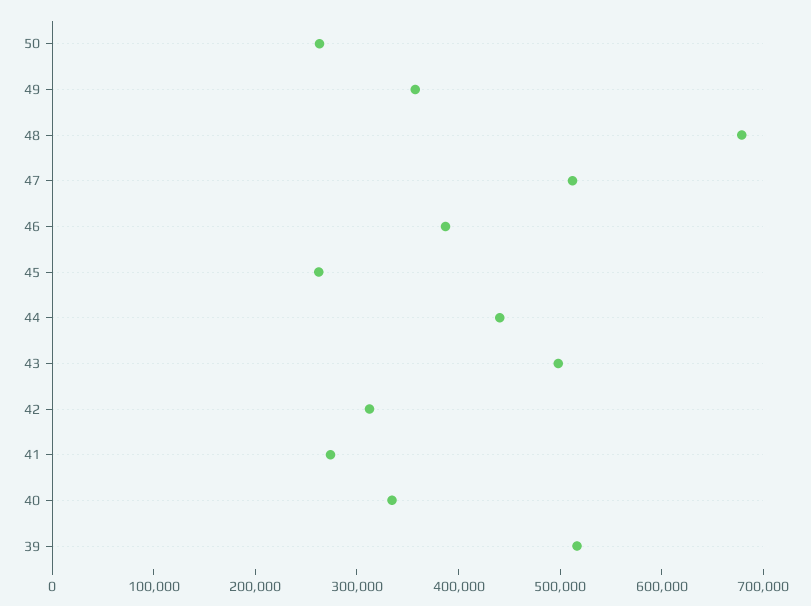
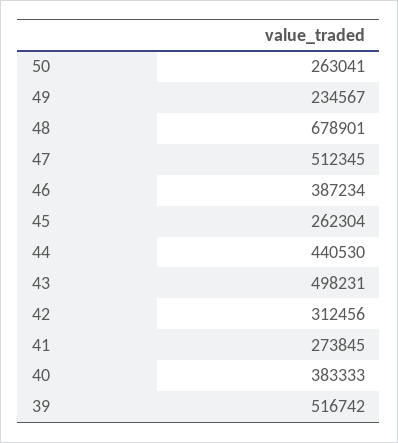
  {
    "50": 263041,
-   "49": 360000,
+   "49": 234567,
    "48": 678901,
    "47": 512345,
    "46": 387234,
    "45": 262304,
    "44": 440530,
    "43": 498231,
    "42": 312456,
    "41": 273845,
-   "40": 340000,
+   "40": 383333,
    "39": 516742
  }

